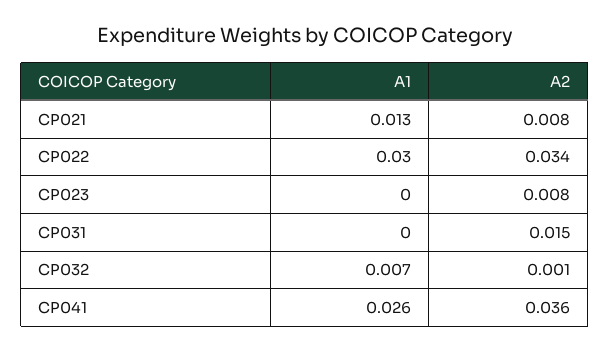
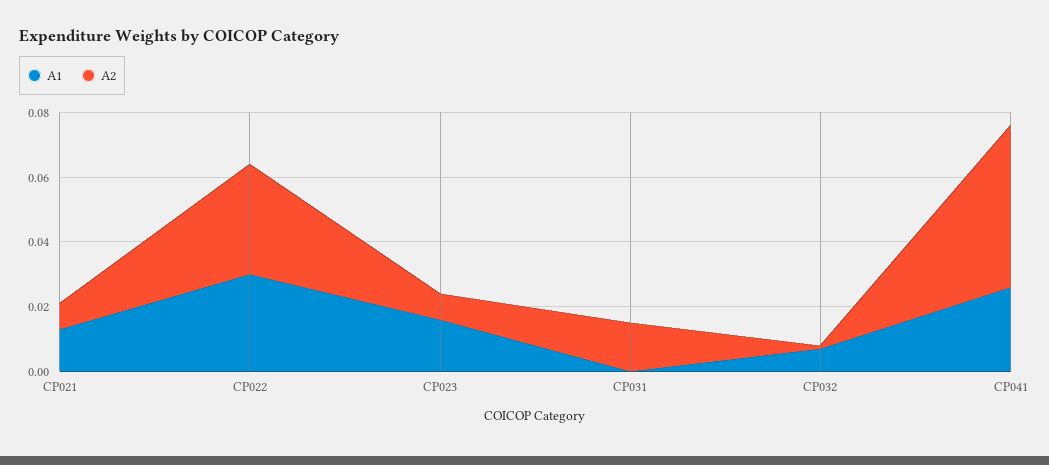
  {
    "A1": {
      "CP021": 0.013,
      "CP022": 0.03,
-     "CP023": 0,
+     "CP023": 0.015,
      "CP031": 0,
      "CP032": 0.007,
      "CP041": 0.026
    },
    "A2": {
      "CP021": 0.008,
      "CP022": 0.034,
      "CP023": 0.008,
      "CP031": 0.015,
      "CP032": 0.001,
-     "CP041": 0.036
+     "CP041": 0.05
    }
  }

